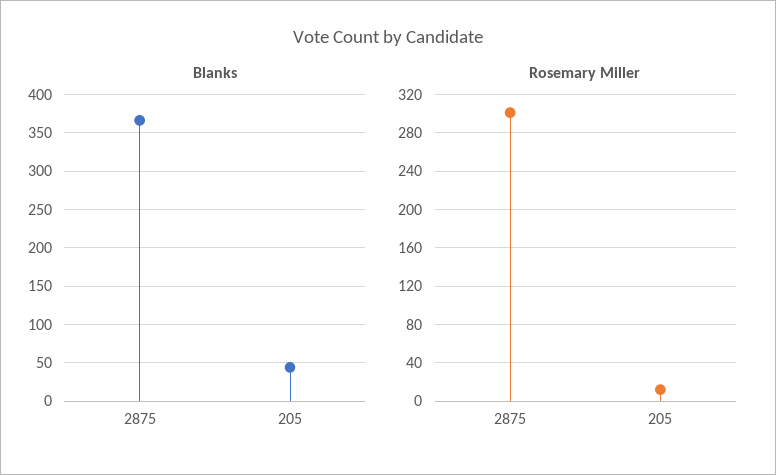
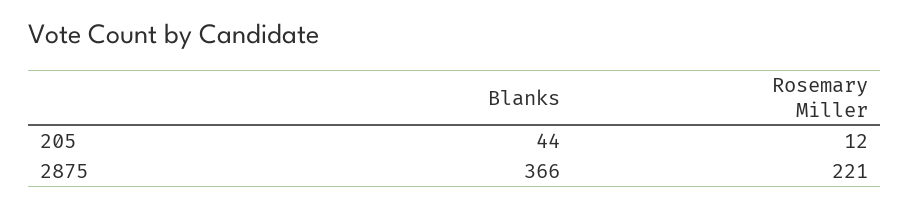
  {
    "Blanks": {
      "2875": 366,
      "205": 44
    },
    "Rosemary Miller": {
-     "2875": 300,
+     "2875": 221,
      "205": 12
    }
  }

